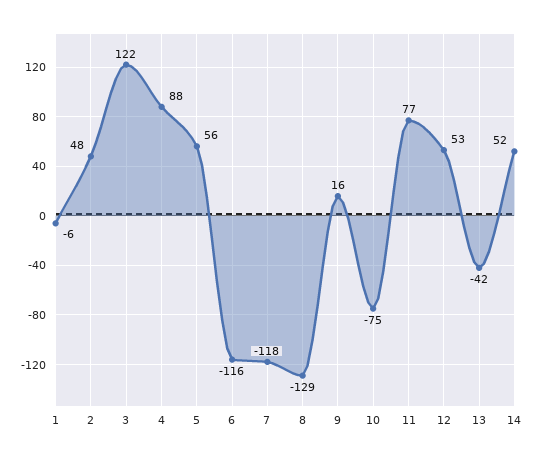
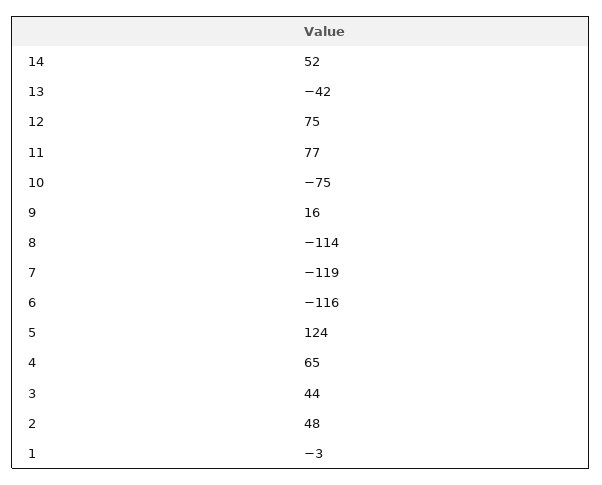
  {
-   "1": -6,
+   "1": -3,
    "2": 48,
-   "3": 122,
+   "3": 44,
-   "4": 88,
+   "4": 65,
-   "5": 56,
+   "5": 124,
    "6": -116,
-   "7": -118,
+   "7": -119,
-   "8": -129,
+   "8": -114,
    "9": 16,
    "10": -75,
    "11": 77,
-   "12": 53,
+   "12": 75,
    "13": -42,
    "14": 52
  }

